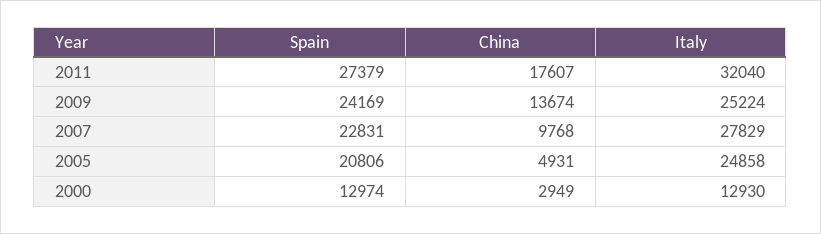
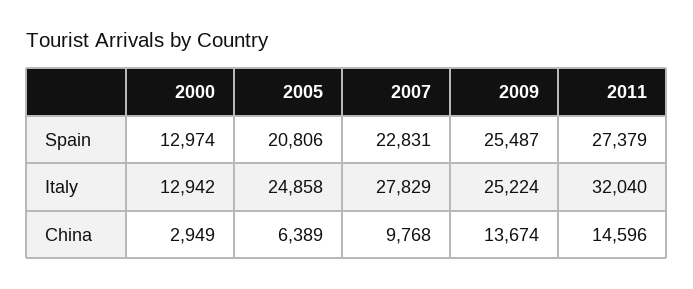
  {
    "Spain": {
      "2011": 27379,
-     "2009": 24169,
+     "2009": 25487,
      "2007": 22831,
      "2005": 20806,
      "2000": 12974
    },
    "China": {
-     "2011": 17607,
+     "2011": 14596,
      "2009": 13674,
      "2007": 9768,
-     "2005": 4931,
+     "2005": 6389,
      "2000": 2949
    },
    "Italy": {
      "2011": 32040,
      "2009": 25224,
      "2007": 27829,
      "2005": 24858,
-     "2000": 12930
+     "2000": 12942
    }
  }

